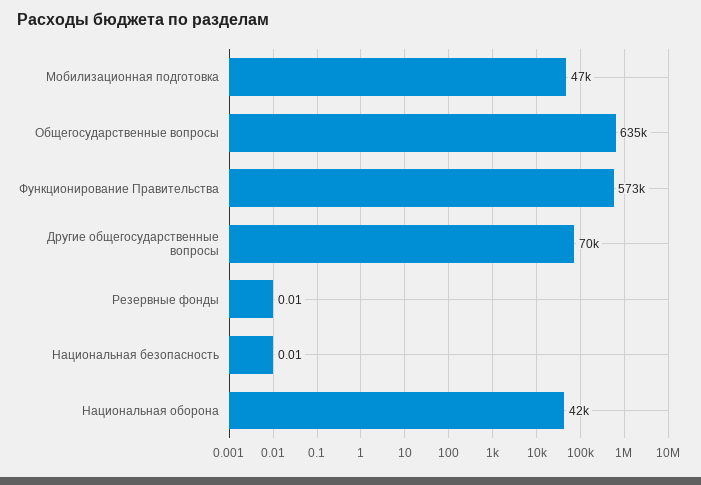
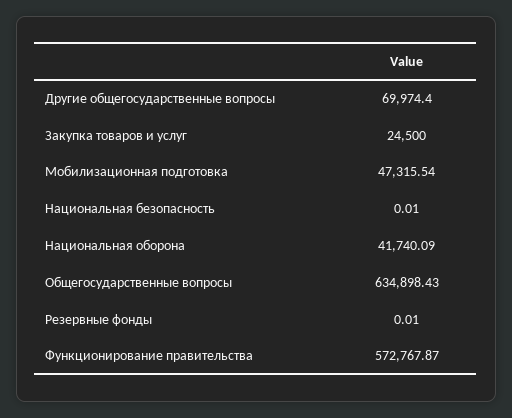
  {
    "Мобилизационная подготовка": 47315.54,
    "Общегосударственные вопросы": 634898.43,
    "Функционирование Правительства": 572767.87,
    "Другие общегосударственные вопросы": 69974.4,
    "Резервные фонды": 0.01,
    "Национальная безопасность": 0.01,
-   "Национальная оборона": 41740.09
+   "Национальная оборона": 41740.09,
+   "Закупка товаров и услуг": 24500
  }

